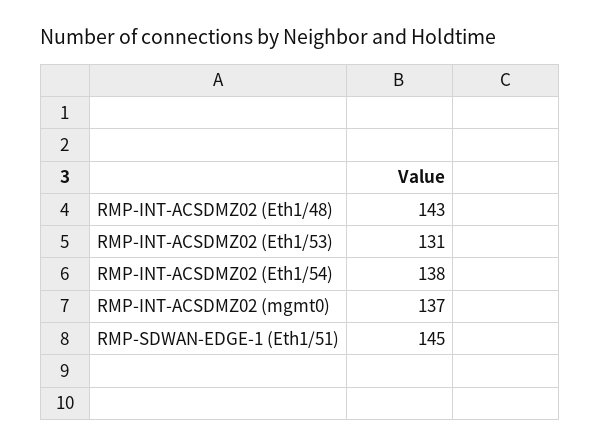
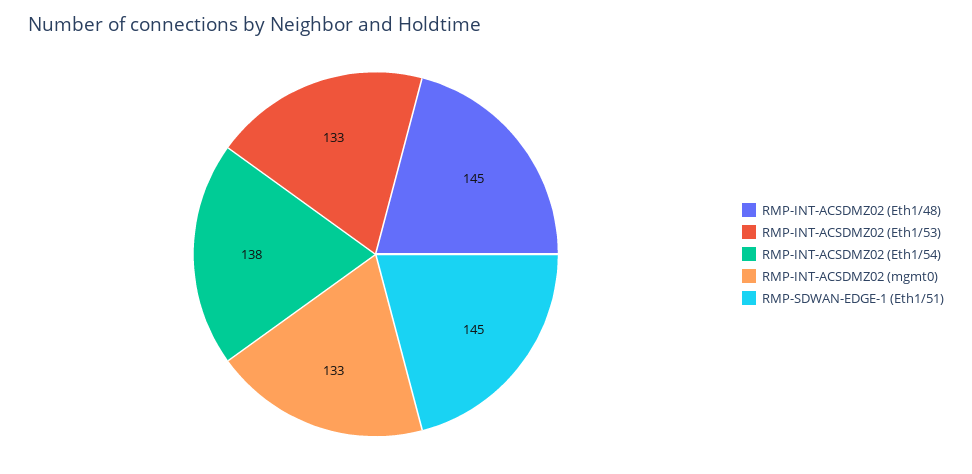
  {
-   "RMP-INT-ACSDMZ02 (Eth1/48)": 143,
+   "RMP-INT-ACSDMZ02 (Eth1/48)": 145,
-   "RMP-INT-ACSDMZ02 (Eth1/53)": 131,
+   "RMP-INT-ACSDMZ02 (Eth1/53)": 133,
    "RMP-INT-ACSDMZ02 (Eth1/54)": 138,
-   "RMP-INT-ACSDMZ02 (mgmt0)": 137,
+   "RMP-INT-ACSDMZ02 (mgmt0)": 133,
    "RMP-SDWAN-EDGE-1 (Eth1/51)": 145
  }

